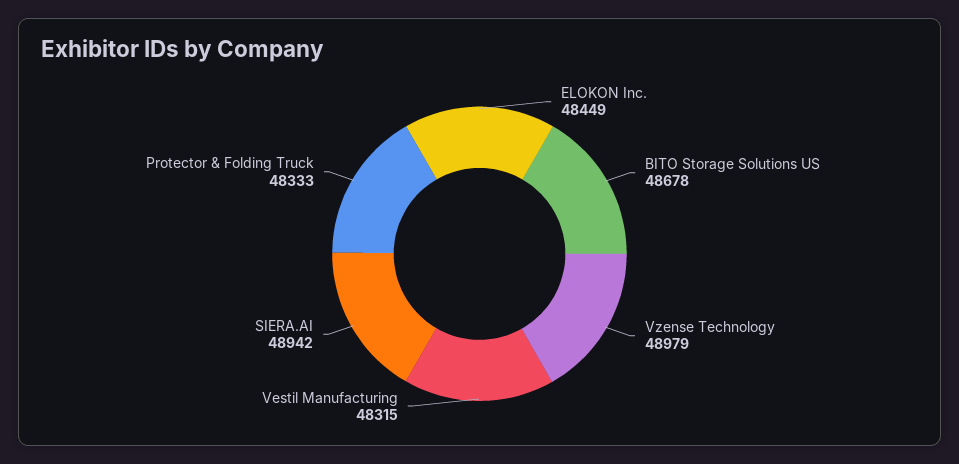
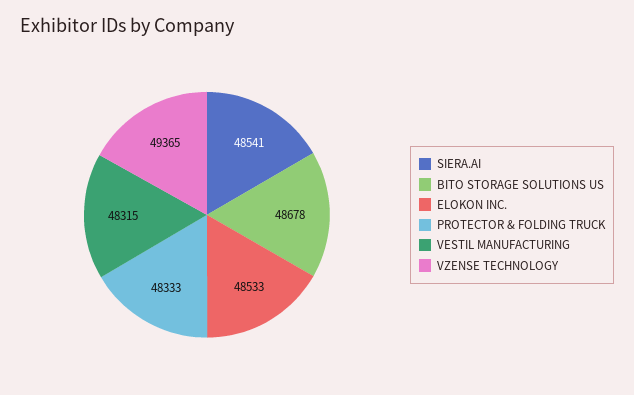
  {
-   "ELOKON Inc.": 48449,
+   "ELOKON Inc.": 48533,
    "BITO Storage Solutions US": 48678,
-   "Vzense Technology": 48979,
+   "Vzense Technology": 49365,
    "Vestil Manufacturing": 48315,
-   "SIERA.AI": 48942,
+   "SIERA.AI": 48541,
    "Protector & Folding Truck": 48333
  }

